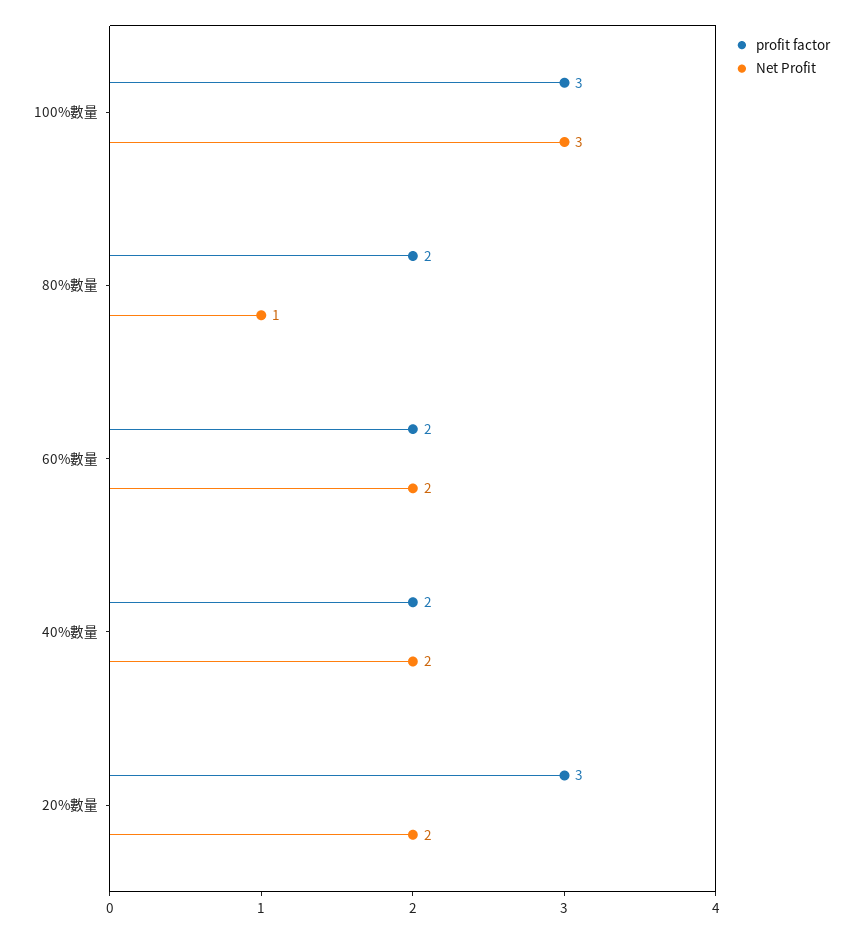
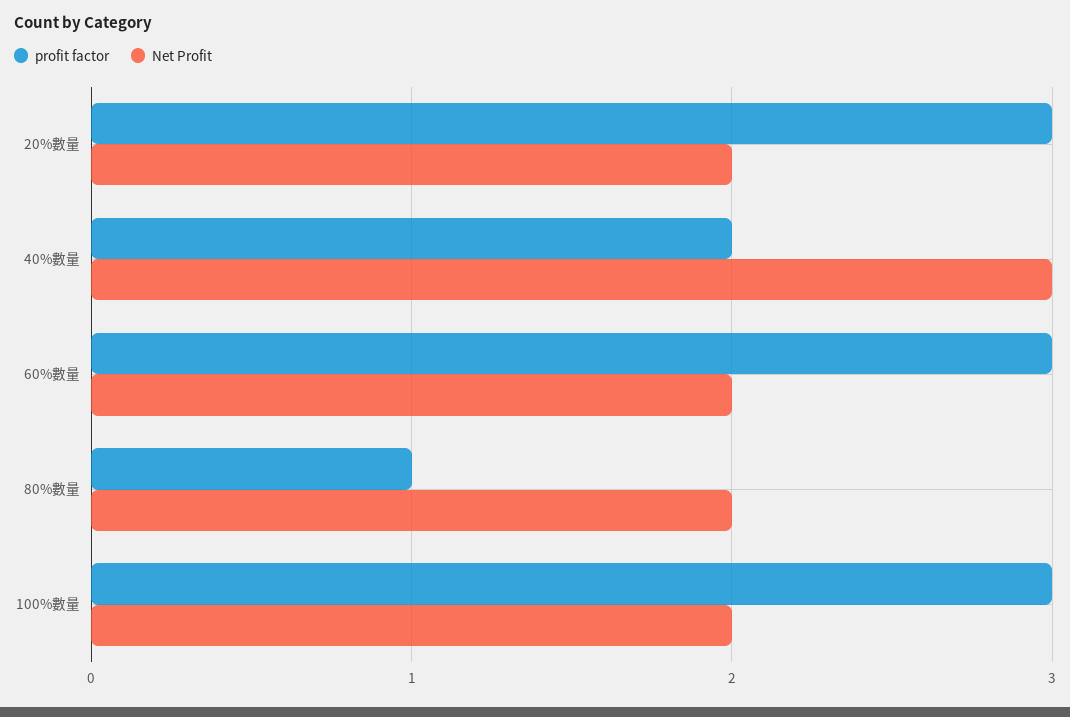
  {
    "profit factor": {
      "100%數量": 3,
-     "80%數量": 2,
+     "80%數量": 1,
-     "60%數量": 2,
+     "60%數量": 3,
      "40%數量": 2,
      "20%數量": 3
    },
    "Net Profit": {
-     "100%數量": 3,
+     "100%數量": 2,
-     "80%數量": 1,
+     "80%數量": 2,
      "60%數量": 2,
-     "40%數量": 2,
+     "40%數量": 3,
      "20%數量": 2
    }
  }

